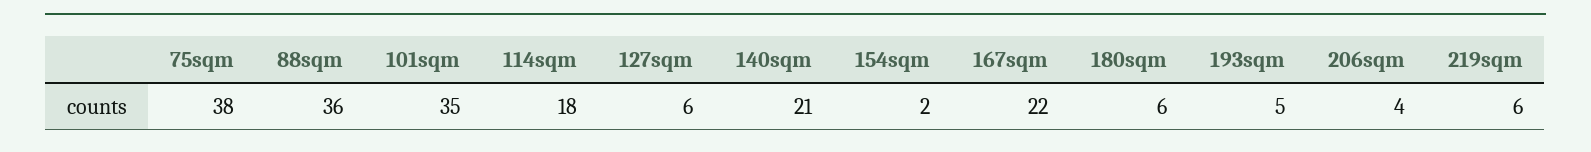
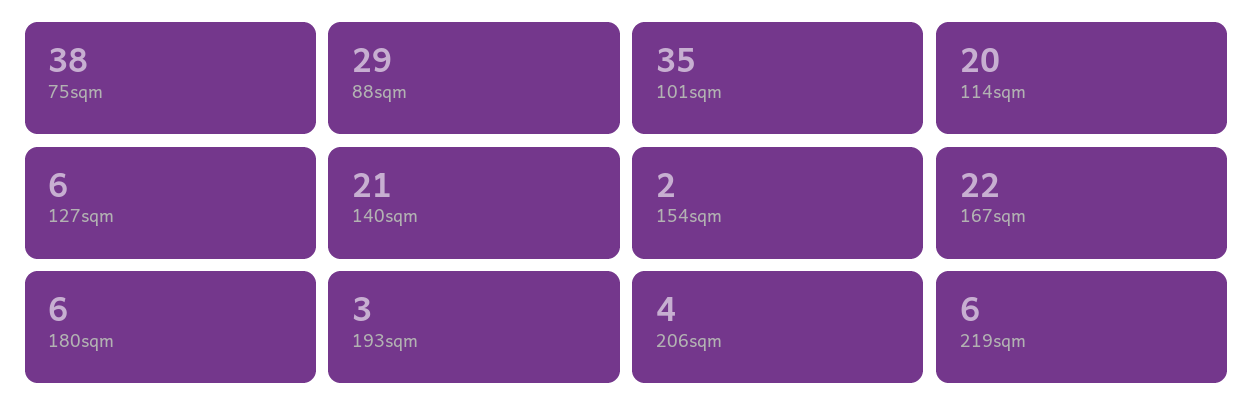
  {
    "75sqm": 38,
-   "88sqm": 36,
+   "88sqm": 29,
    "101sqm": 35,
-   "114sqm": 18,
+   "114sqm": 20,
    "127sqm": 6,
    "140sqm": 21,
    "154sqm": 2,
    "167sqm": 22,
    "180sqm": 6,
-   "193sqm": 5,
+   "193sqm": 3,
    "206sqm": 4,
    "219sqm": 6
  }

